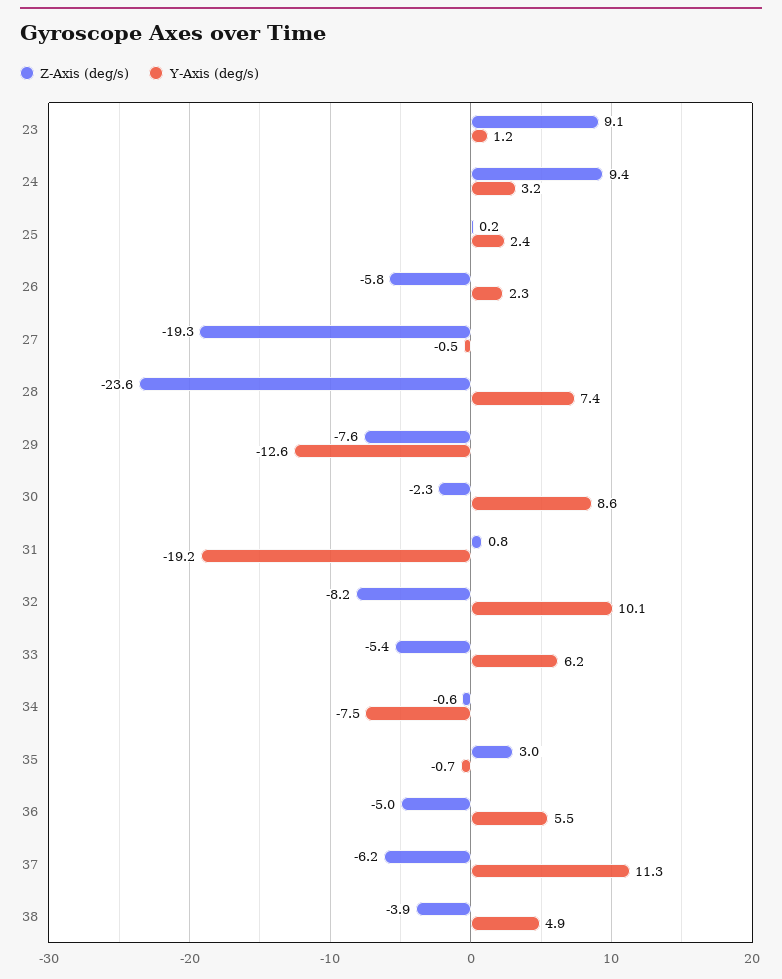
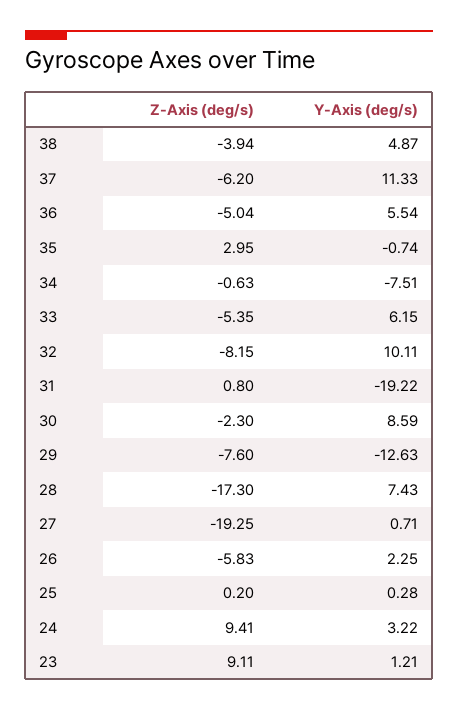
  {
    "Z-Axis (deg/s)": {
      "23": 9.11,
      "24": 9.41,
      "25": 0.2,
      "26": -5.83,
      "27": -19.25,
-     "28": -23.6,
+     "28": -17.3,
      "29": -7.6,
      "30": -2.3,
      "31": 0.8,
      "32": -8.15,
      "33": -5.35,
      "34": -0.63,
      "35": 2.95,
      "36": -5.04,
      "37": -6.2,
      "38": -3.94
    },
    "Y-Axis (deg/s)": {
      "23": 1.21,
      "24": 3.22,
-     "25": 2.4,
+     "25": 0.28,
      "26": 2.25,
-     "27": -0.5,
+     "27": 0.71,
      "28": 7.43,
      "29": -12.63,
      "30": 8.59,
      "31": -19.22,
      "32": 10.11,
      "33": 6.15,
      "34": -7.51,
      "35": -0.74,
      "36": 5.54,
      "37": 11.33,
      "38": 4.87
    }
  }

